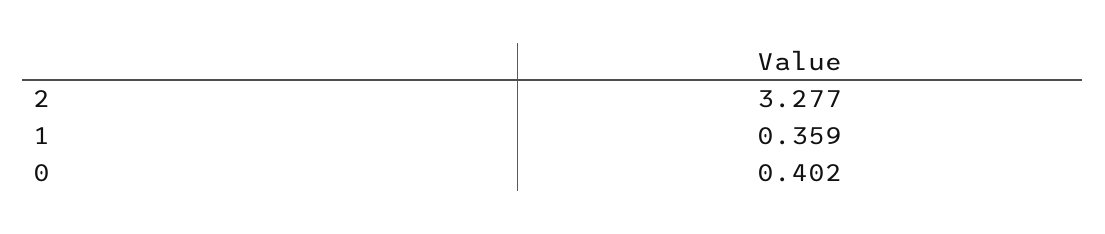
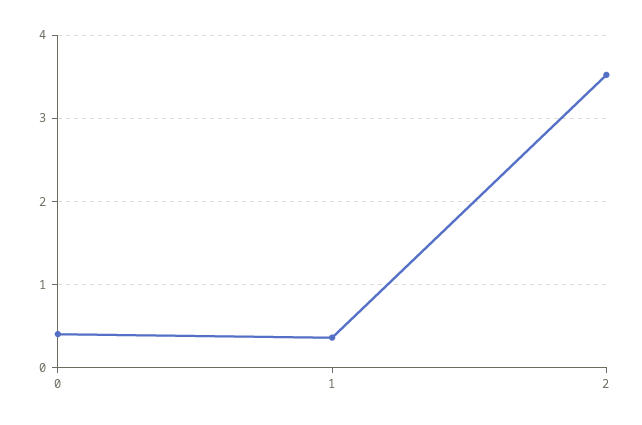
  {
-   "2": 3.277,
+   "2": 3.5,
    "1": 0.359,
    "0": 0.402
  }

